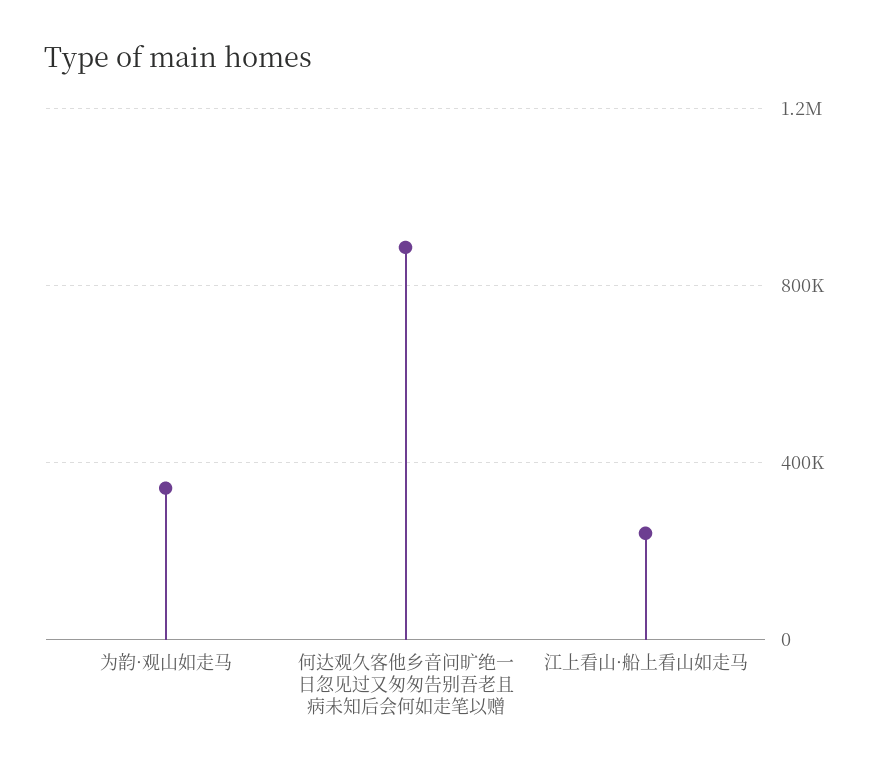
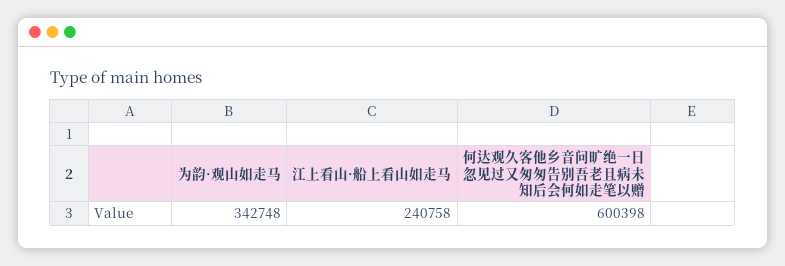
  {
    "为韵·观山如走马": 342748,
-   "何达观久客他乡音问旷绝一日忽见过又匆匆告别吾老且病未知后会何如走笔以赠": 900000,
+   "何达观久客他乡音问旷绝一日忽见过又匆匆告别吾老且病未知后会何如走笔以赠": 600398,
    "江上看山·船上看山如走马": 240758
  }

